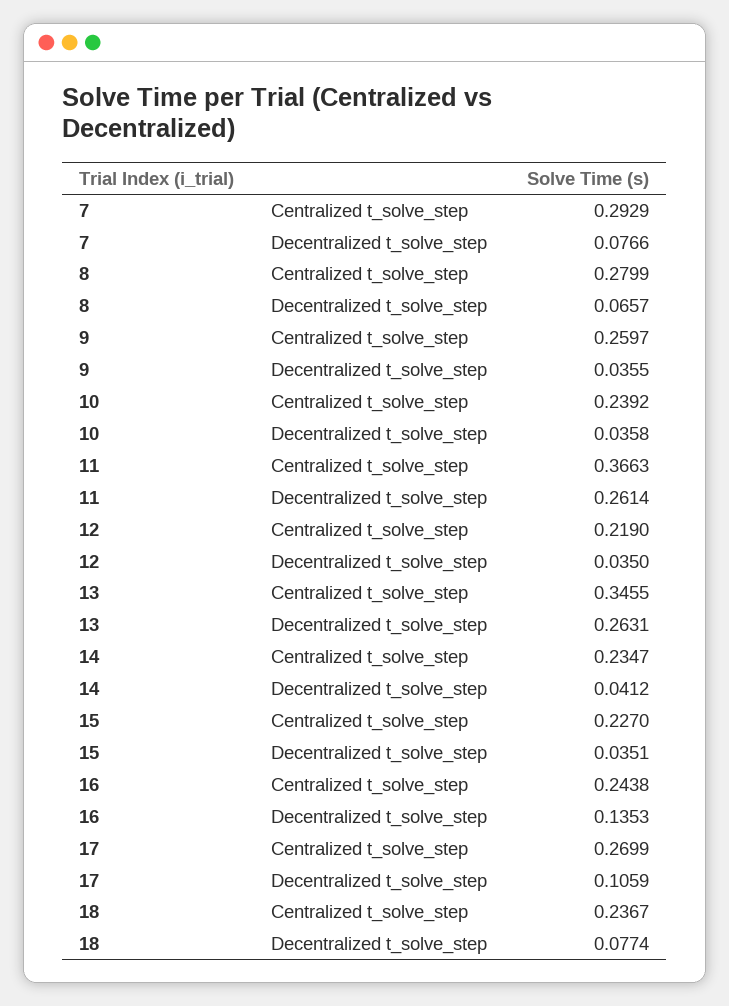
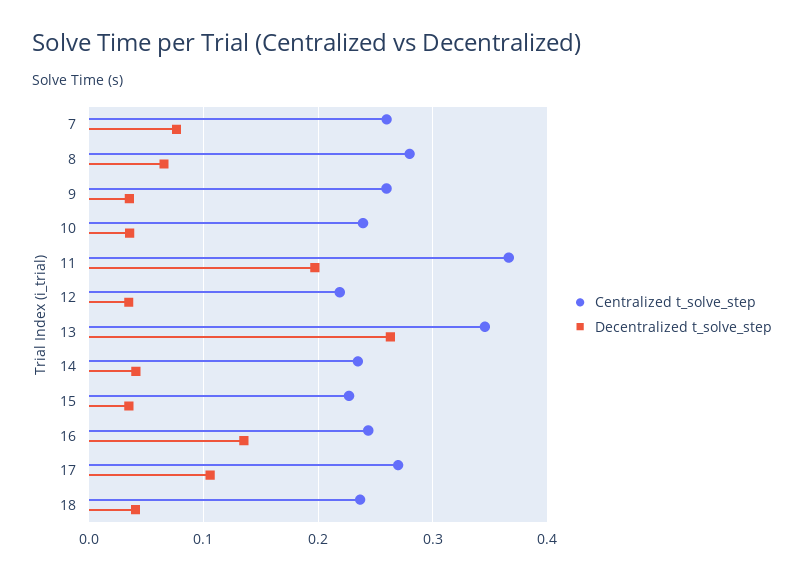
  {
    "Centralized t_solve_step": {
-     "7": 0.2929,
+     "7": 0.26,
      "8": 0.2799,
      "9": 0.2597,
      "10": 0.2392,
      "11": 0.3663,
      "12": 0.219,
      "13": 0.3455,
      "14": 0.2347,
      "15": 0.227,
      "16": 0.2438,
      "17": 0.2699,
      "18": 0.2367
    },
    "Decentralized t_solve_step": {
      "7": 0.0766,
      "8": 0.0657,
      "9": 0.0355,
      "10": 0.0358,
-     "11": 0.2614,
+     "11": 0.2,
      "12": 0.035,
      "13": 0.2631,
      "14": 0.0412,
      "15": 0.0351,
      "16": 0.1353,
      "17": 0.1059,
-     "18": 0.0774
+     "18": 0.04
    }
  }

